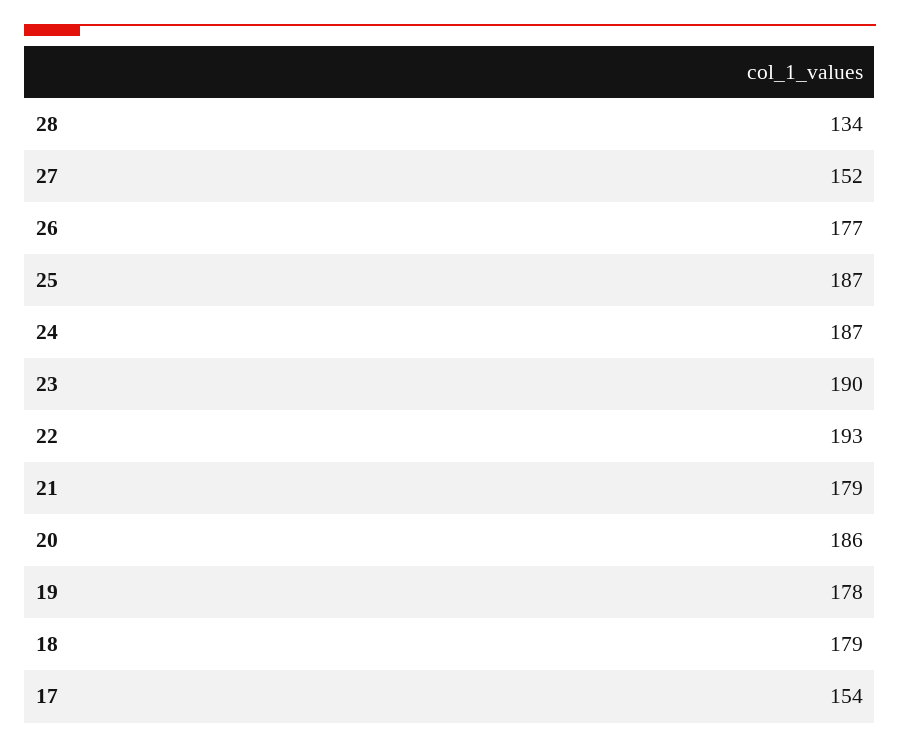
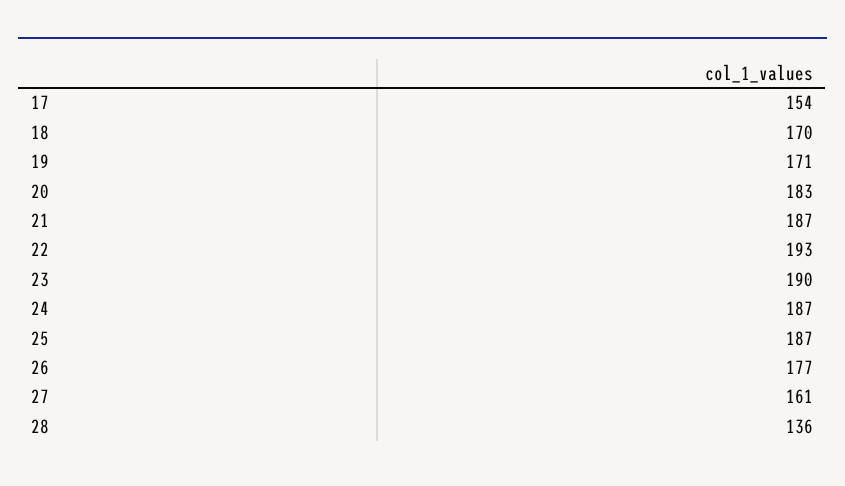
  {
-   "28": 134,
+   "28": 136,
-   "27": 152,
+   "27": 161,
    "26": 177,
    "25": 187,
    "24": 187,
    "23": 190,
    "22": 193,
-   "21": 179,
+   "21": 187,
-   "20": 186,
+   "20": 183,
-   "19": 178,
+   "19": 171,
-   "18": 179,
+   "18": 170,
    "17": 154
  }

